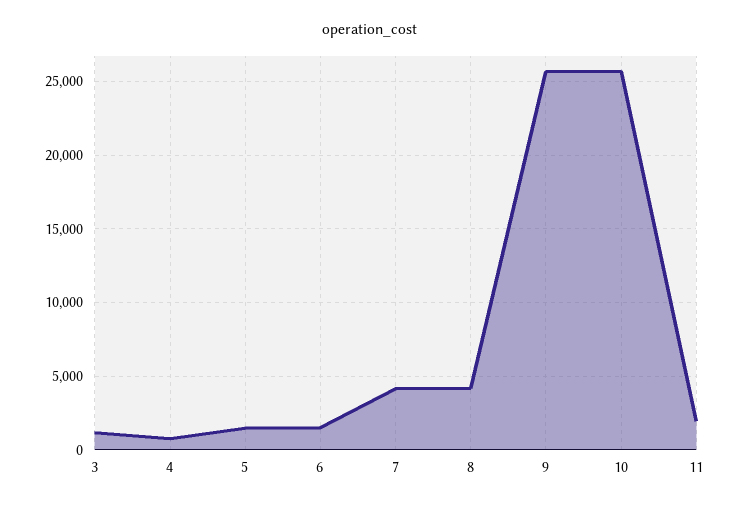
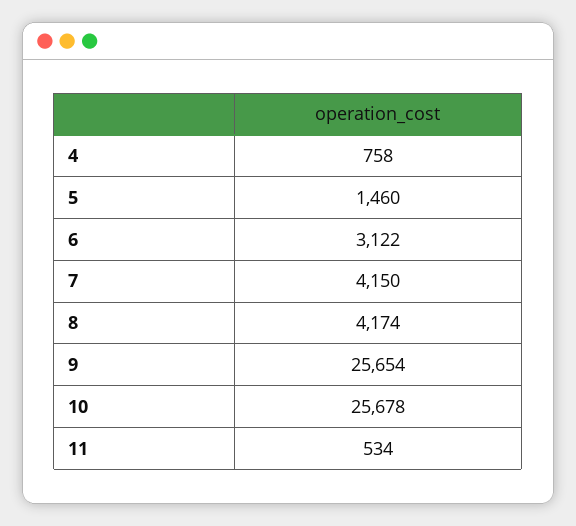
  {
-   "3": 1000,
    "4": 758,
    "5": 1460,
-   "6": 1500,
+   "6": 3122,
    "7": 4150,
    "8": 4174,
    "9": 25654,
    "10": 25678,
-   "11": 2000
+   "11": 534
  }

